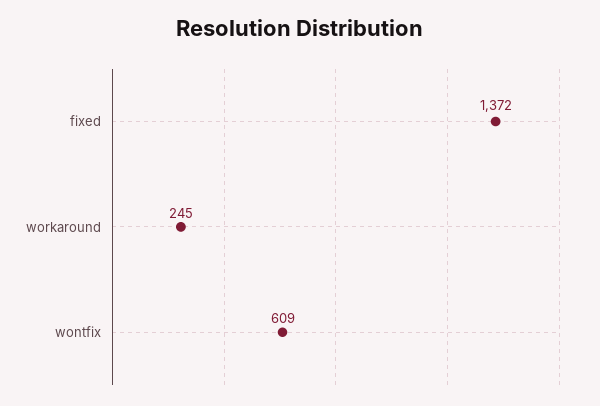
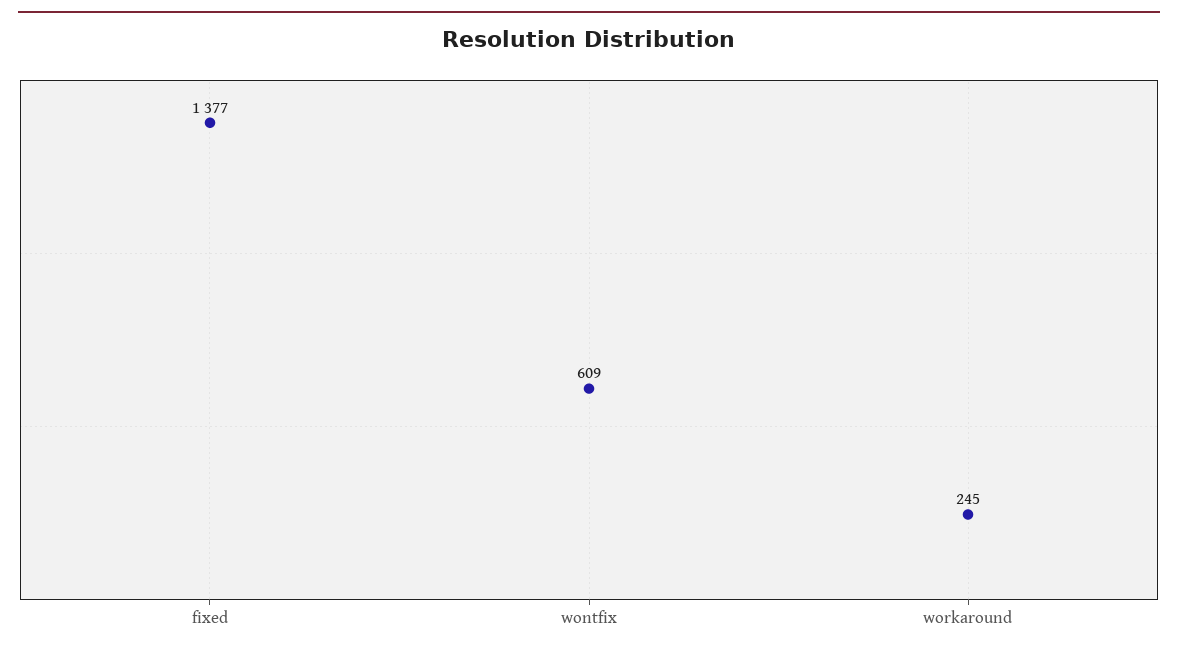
  {
-   "fixed": 1372,
+   "fixed": 1377,
    "workaround": 245,
    "wontfix": 609
  }

